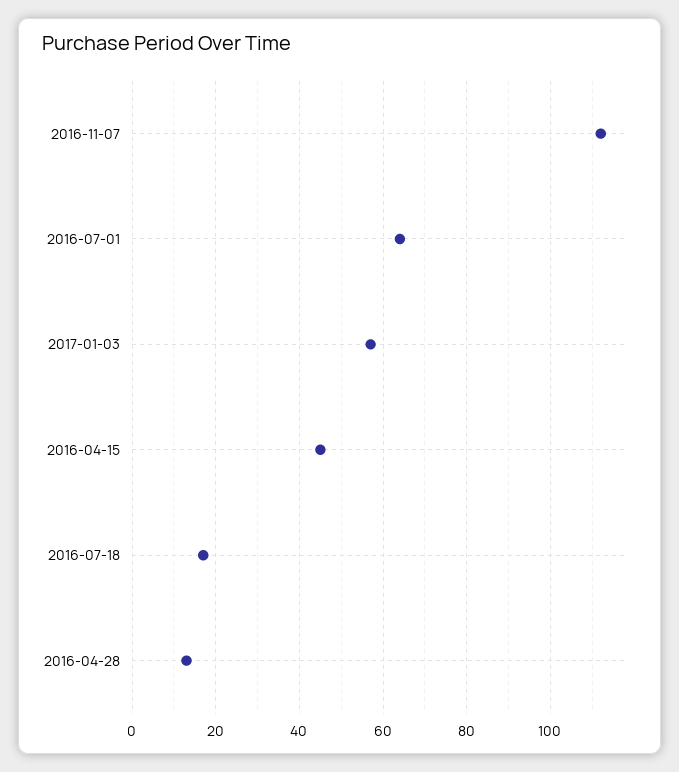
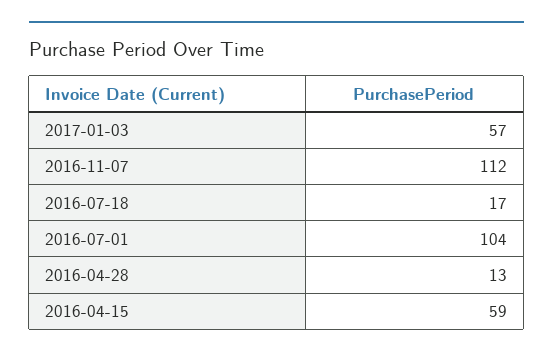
  {
    "2016-11-07": 112,
-   "2016-07-01": 65,
+   "2016-07-01": 104,
    "2017-01-03": 57,
-   "2016-04-15": 45,
+   "2016-04-15": 59,
    "2016-07-18": 17,
    "2016-04-28": 13
  }

